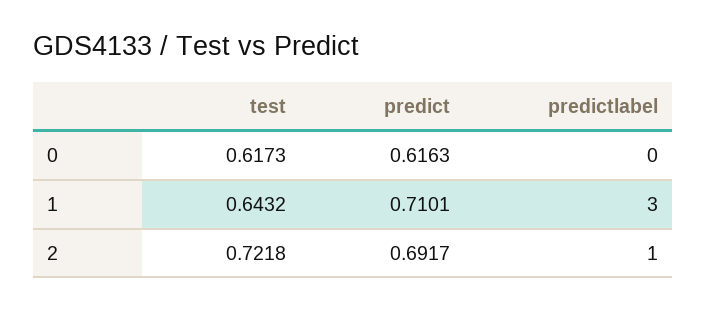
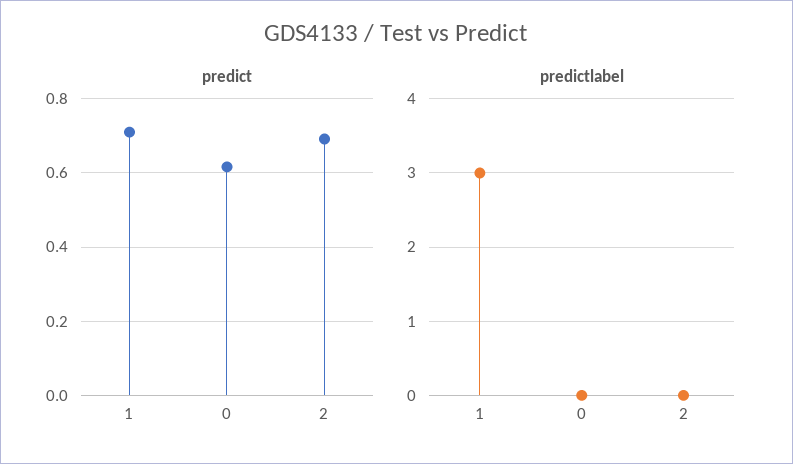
  {
-   "test": {
-     "0": 0.6173,
-     "1": 0.6432,
-     "2": 0.7218
-   },
    "predict": {
      "0": 0.6163,
      "1": 0.7101,
      "2": 0.6917
    },
    "predictlabel": {
      "0": 0,
      "1": 3,
-     "2": 1
+     "2": 0
    }
  }

